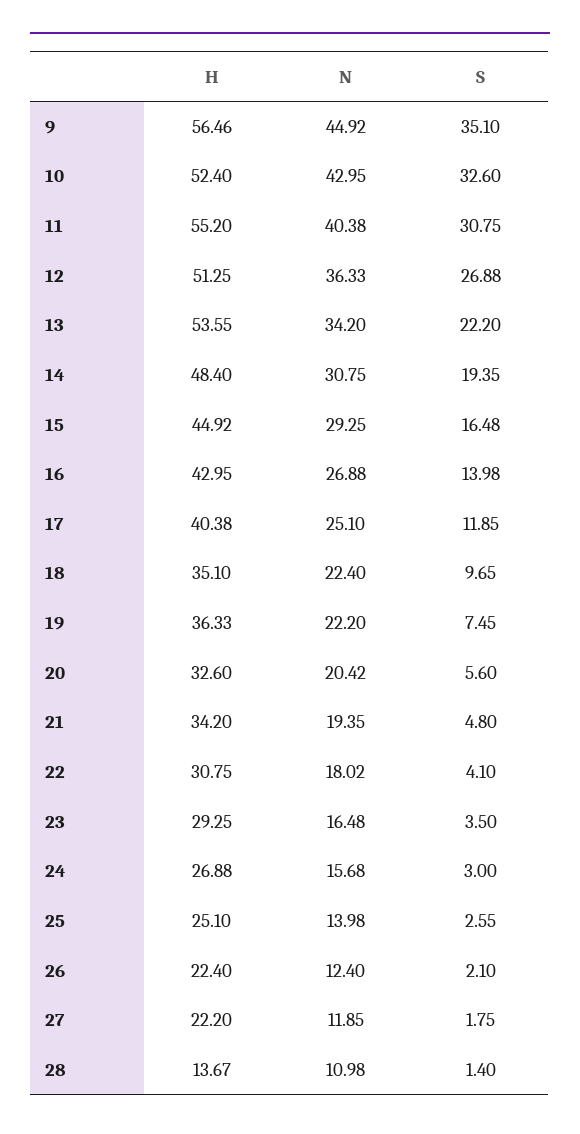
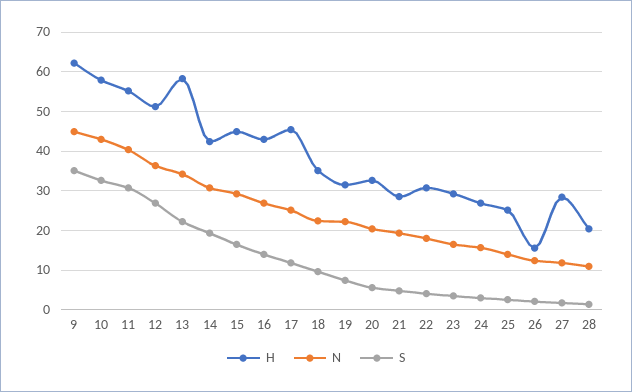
  {
    "H": {
-     "9": 56.46,
+     "9": 62,
-     "10": 52.4,
+     "10": 58,
      "11": 55.2,
      "12": 51.25,
-     "13": 53.55,
+     "13": 58,
-     "14": 48.4,
+     "14": 42,
      "15": 44.92,
      "16": 42.95,
-     "17": 40.38,
+     "17": 46,
      "18": 35.1,
-     "19": 36.33,
+     "19": 32,
      "20": 32.6,
-     "21": 34.2,
+     "21": 28,
      "22": 30.75,
      "23": 29.25,
      "24": 26.88,
      "25": 25.1,
-     "26": 22.4,
+     "26": 16,
-     "27": 22.2,
+     "27": 28,
-     "28": 13.67
+     "28": 20
    },
    "N": {
      "9": 44.92,
      "10": 42.95,
      "11": 40.38,
      "12": 36.33,
      "13": 34.2,
      "14": 30.75,
      "15": 29.25,
      "16": 26.88,
      "17": 25.1,
      "18": 22.4,
      "19": 22.2,
      "20": 20.42,
      "21": 19.35,
      "22": 18.02,
      "23": 16.48,
      "24": 15.68,
      "25": 13.98,
      "26": 12.4,
      "27": 11.85,
      "28": 10.98
    },
    "S": {
      "9": 35.1,
      "10": 32.6,
      "11": 30.75,
      "12": 26.88,
      "13": 22.2,
      "14": 19.35,
      "15": 16.48,
      "16": 13.98,
      "17": 11.85,
      "18": 9.65,
      "19": 7.45,
      "20": 5.6,
      "21": 4.8,
      "22": 4.1,
      "23": 3.5,
      "24": 3,
      "25": 2.55,
      "26": 2.1,
      "27": 1.75,
      "28": 1.4
    }
  }

